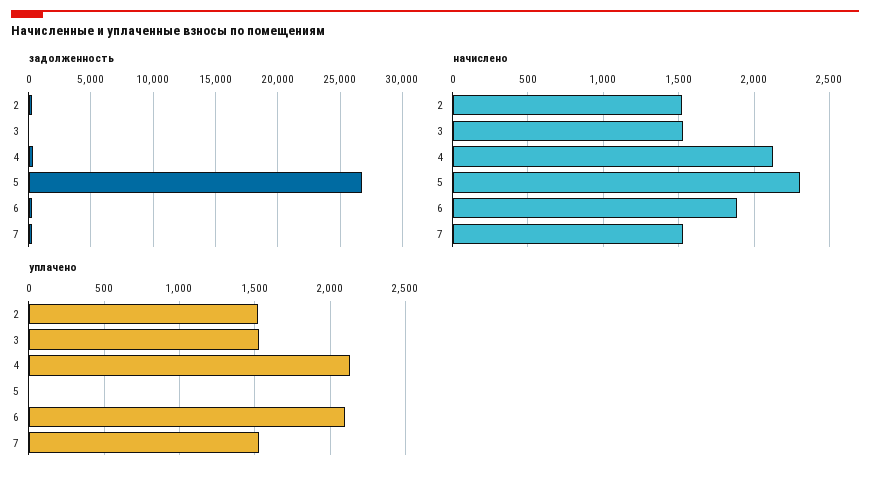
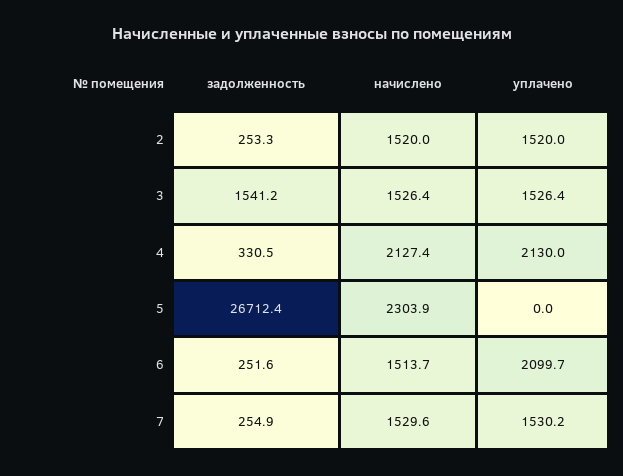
  {
    "задолженность": {
      "2": 253.3,
-     "3": 0,
+     "3": 1541.2,
      "4": 330.5,
      "5": 26712.4,
      "6": 251.6,
      "7": 254.9
    },
    "начислено": {
      "2": 1520,
      "3": 1526.4,
      "4": 2127.4,
      "5": 2303.9,
-     "6": 1900,
+     "6": 1513.7,
      "7": 1529.6
    },
    "уплачено": {
      "2": 1520,
      "3": 1526.4,
      "4": 2130,
      "5": 0,
      "6": 2099.7,
      "7": 1530.2
    }
  }

